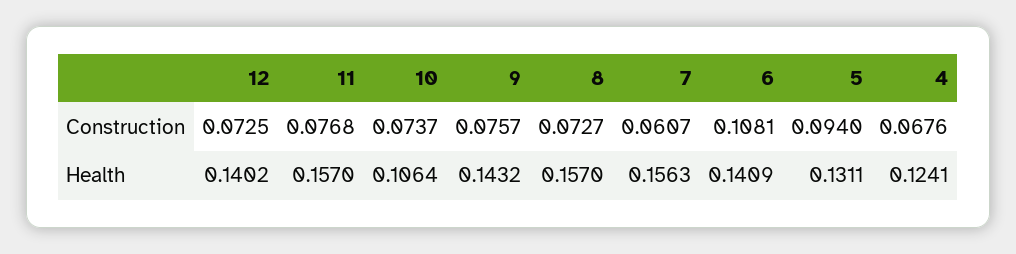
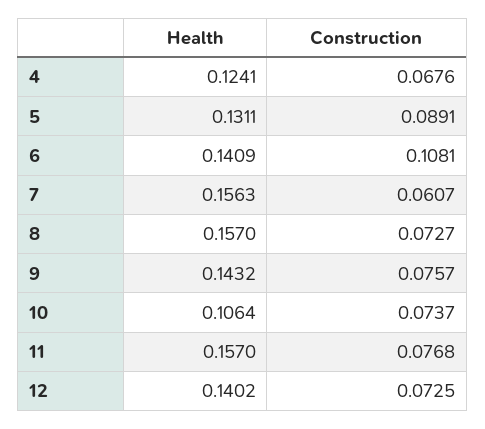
  {
    "12": {
      "Construction": 0.0725,
      "Health": 0.1402
    },
    "11": {
      "Construction": 0.0768,
      "Health": 0.157
    },
    "10": {
      "Construction": 0.0737,
      "Health": 0.1064
    },
    "9": {
      "Construction": 0.0757,
      "Health": 0.1432
    },
    "8": {
      "Construction": 0.0727,
      "Health": 0.157
    },
    "7": {
      "Construction": 0.0607,
      "Health": 0.1563
    },
    "6": {
      "Construction": 0.1081,
      "Health": 0.1409
    },
    "5": {
-     "Construction": 0.094,
+     "Construction": 0.0891,
      "Health": 0.1311
    },
    "4": {
      "Construction": 0.0676,
      "Health": 0.1241
    }
  }

